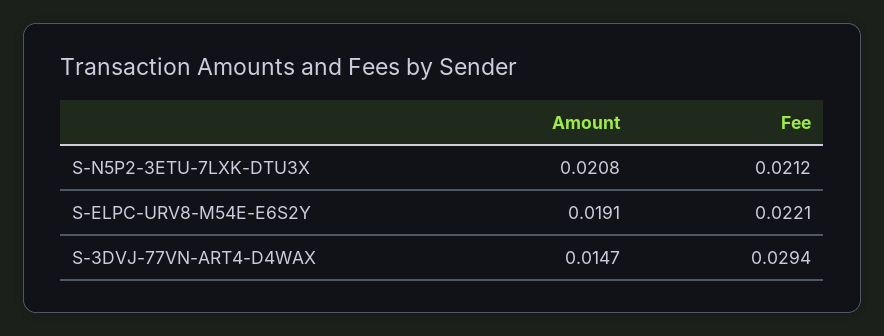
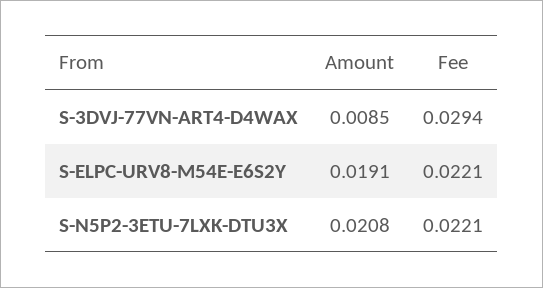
  {
    "Amount": {
      "S-N5P2-3ETU-7LXK-DTU3X": 0.0208,
      "S-ELPC-URV8-M54E-E6S2Y": 0.0191,
-     "S-3DVJ-77VN-ART4-D4WAX": 0.0147
+     "S-3DVJ-77VN-ART4-D4WAX": 0.0085
    },
    "Fee": {
-     "S-N5P2-3ETU-7LXK-DTU3X": 0.0212,
+     "S-N5P2-3ETU-7LXK-DTU3X": 0.0221,
      "S-ELPC-URV8-M54E-E6S2Y": 0.0221,
      "S-3DVJ-77VN-ART4-D4WAX": 0.0294
    }
  }

